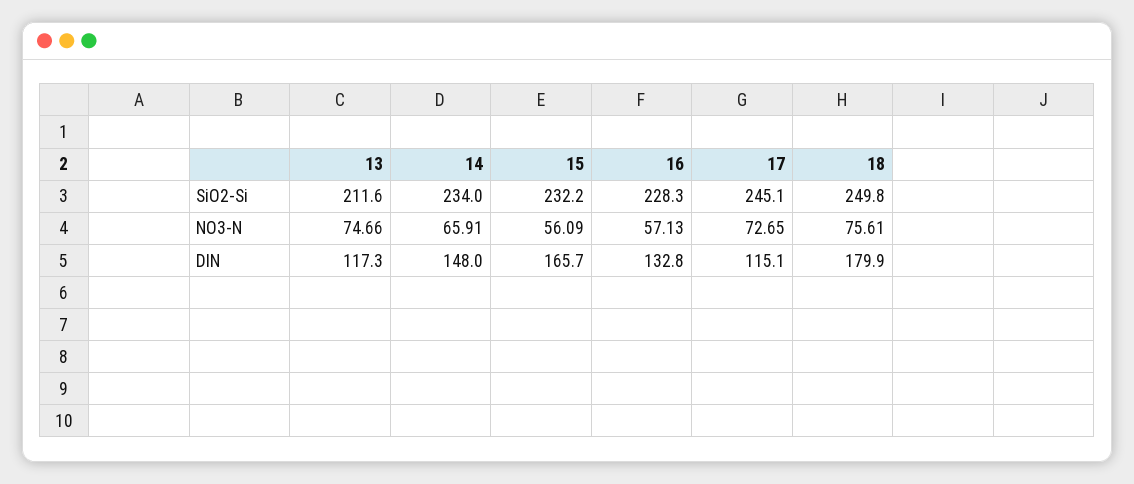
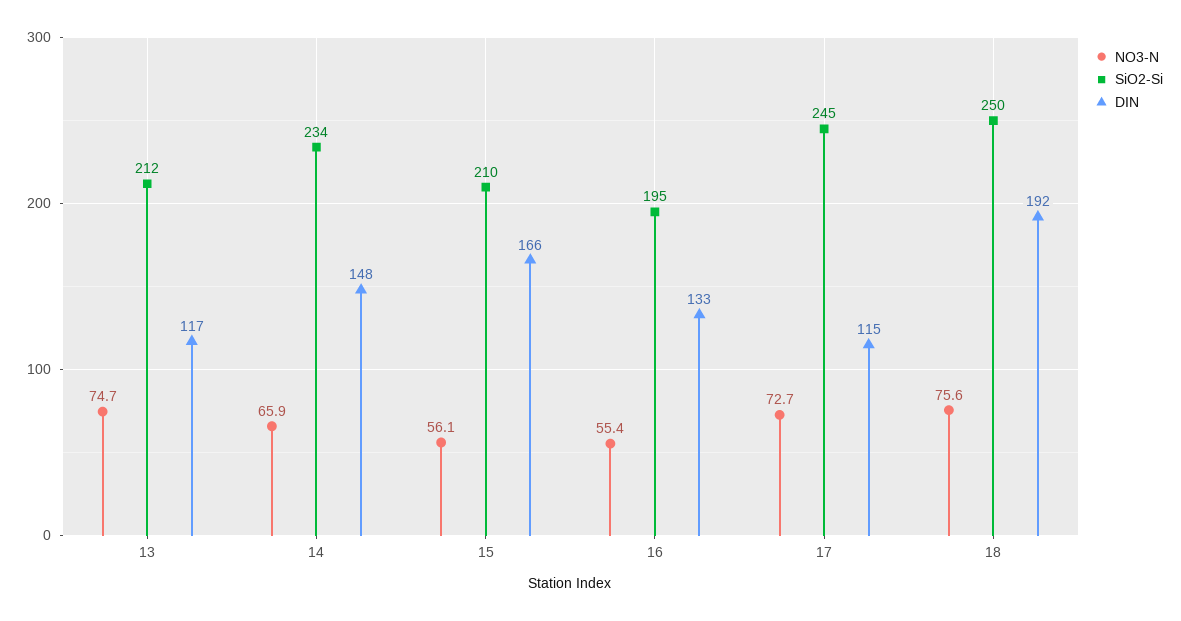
  {
    "SiO2-Si": {
      "13": 211.6,
      "14": 234,
-     "15": 232.2,
+     "15": 210,
-     "16": 228.3,
+     "16": 195,
      "17": 245.1,
      "18": 249.8
    },
    "NO3-N": {
      "13": 74.66,
      "14": 65.91,
      "15": 56.09,
-     "16": 57.13,
+     "16": 55.4,
      "17": 72.65,
      "18": 75.61
    },
    "DIN": {
      "13": 117.3,
      "14": 148,
      "15": 165.7,
      "16": 132.8,
      "17": 115.1,
-     "18": 179.9
+     "18": 192
    }
  }

